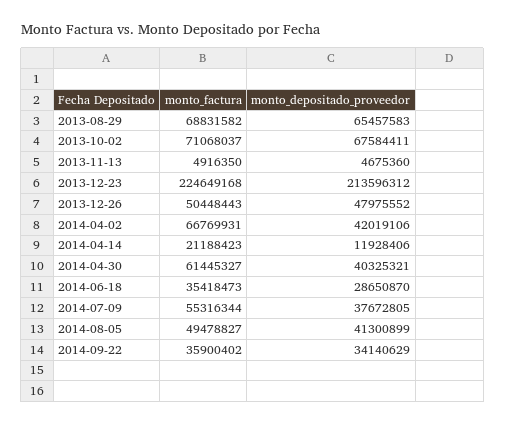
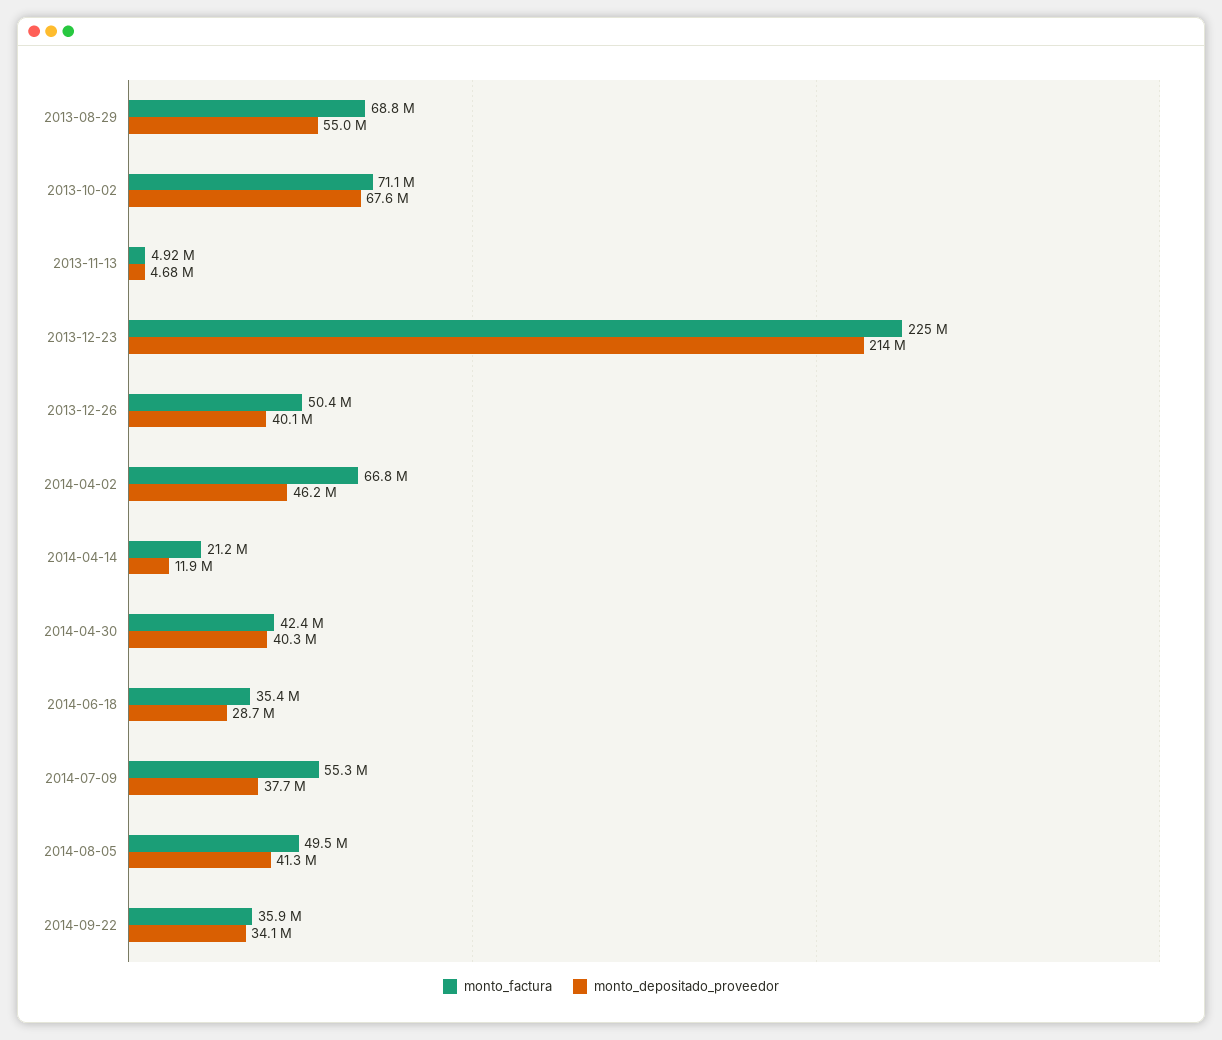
  {
    "monto_factura": {
      "2013-08-29": 68831582,
      "2013-10-02": 71068037,
      "2013-11-13": 4916350,
      "2013-12-23": 224649168,
      "2013-12-26": 50448443,
      "2014-04-02": 66769931,
      "2014-04-14": 21188423,
-     "2014-04-30": 61445327,
+     "2014-04-30": 42400000,
      "2014-06-18": 35418473,
      "2014-07-09": 55316344,
      "2014-08-05": 49478827,
      "2014-09-22": 35900402
    },
    "monto_depositado_proveedor": {
-     "2013-08-29": 65457583,
+     "2013-08-29": 55000000,
      "2013-10-02": 67584411,
      "2013-11-13": 4675360,
      "2013-12-23": 213596312,
-     "2013-12-26": 47975552,
+     "2013-12-26": 40100000,
-     "2014-04-02": 42019106,
+     "2014-04-02": 46200000,
      "2014-04-14": 11928406,
      "2014-04-30": 40325321,
      "2014-06-18": 28650870,
      "2014-07-09": 37672805,
      "2014-08-05": 41300899,
      "2014-09-22": 34140629
    }
  }

